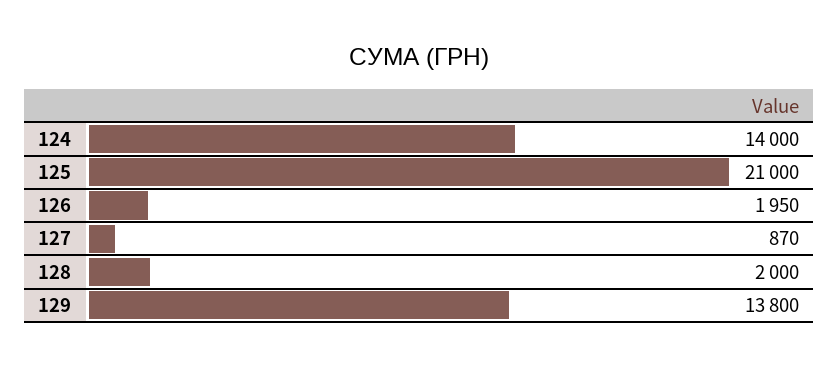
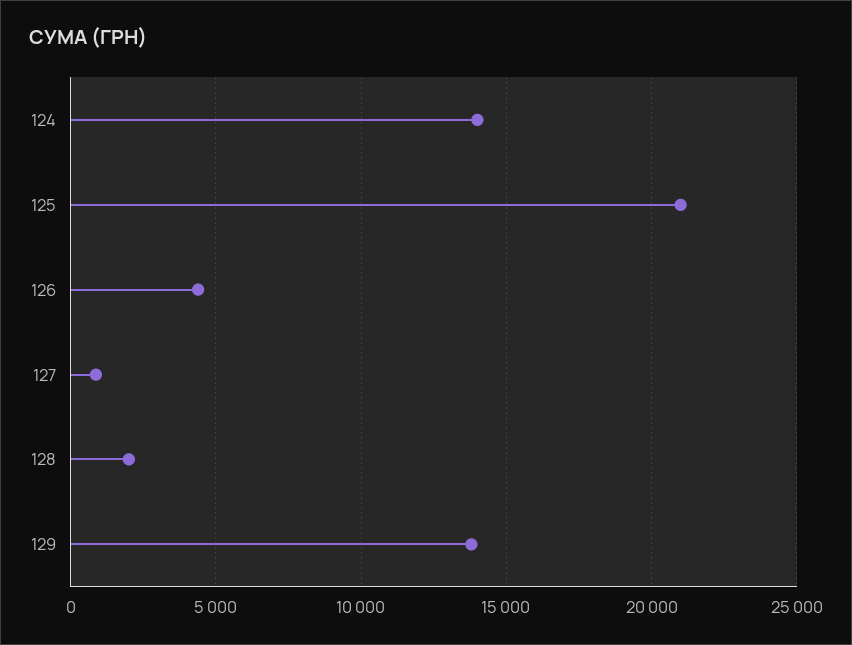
  {
    "124": 14000,
    "125": 21000,
-   "126": 1950,
+   "126": 4500,
    "127": 870,
    "128": 2000,
    "129": 13800
  }

